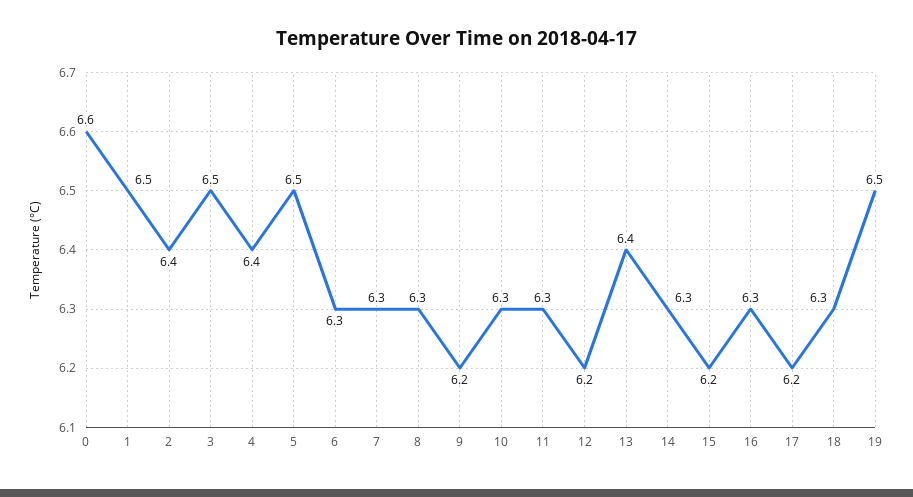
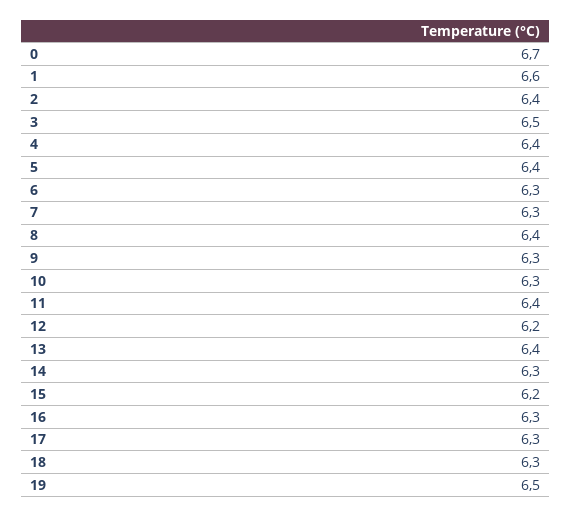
  {
-   "0": 6.6,
+   "0": 6.7,
-   "1": 6.5,
+   "1": 6.6,
    "2": 6.4,
    "3": 6.5,
    "4": 6.4,
-   "5": 6.5,
+   "5": 6.4,
    "6": 6.3,
    "7": 6.3,
-   "8": 6.3,
+   "8": 6.4,
-   "9": 6.2,
+   "9": 6.3,
    "10": 6.3,
-   "11": 6.3,
+   "11": 6.4,
    "12": 6.2,
    "13": 6.4,
    "14": 6.3,
    "15": 6.2,
    "16": 6.3,
-   "17": 6.2,
+   "17": 6.3,
    "18": 6.3,
    "19": 6.5
  }

